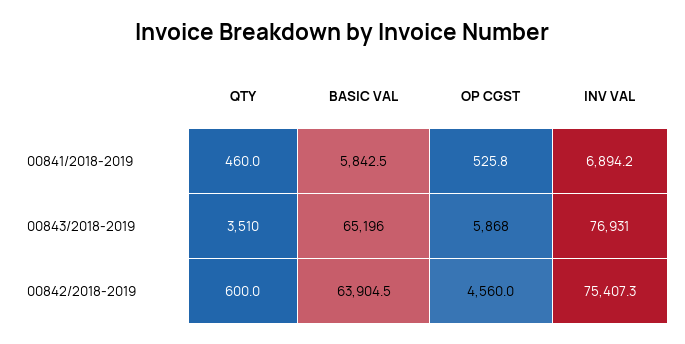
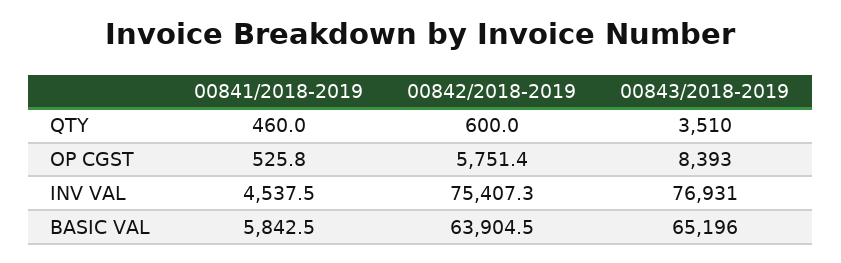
  {
    "QTY": {
      "00841/2018-2019": 460,
      "00843/2018-2019": 3510,
      "00842/2018-2019": 600
    },
    "BASIC VAL": {
      "00841/2018-2019": 5842.5,
      "00843/2018-2019": 65196,
      "00842/2018-2019": 63904.5
    },
    "OP CGST": {
      "00841/2018-2019": 525.8,
-     "00843/2018-2019": 5868,
+     "00843/2018-2019": 8393,
-     "00842/2018-2019": 4560
+     "00842/2018-2019": 5751.4
    },
    "INV VAL": {
-     "00841/2018-2019": 6894.2,
+     "00841/2018-2019": 4537.5,
      "00843/2018-2019": 76931,
      "00842/2018-2019": 75407.3
    }
  }

